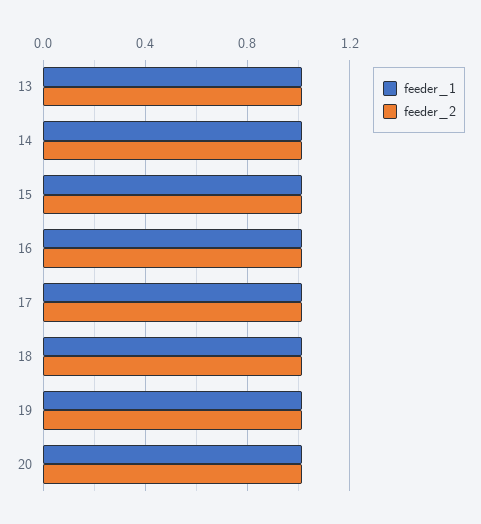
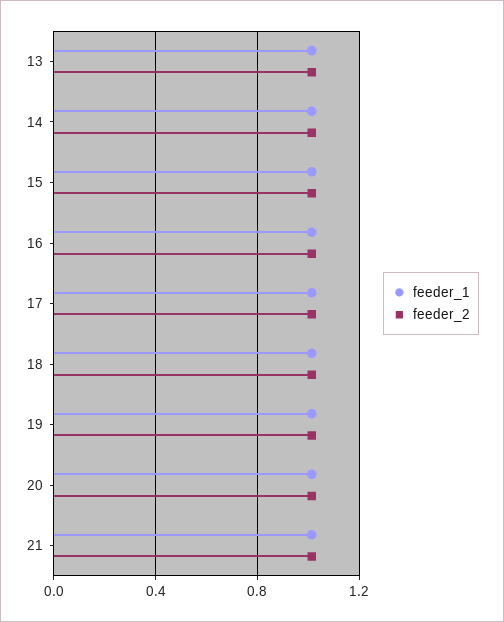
  {
    "feeder_1": {
      "13": 1,
      "14": 1,
      "15": 1,
      "16": 1,
      "17": 1,
      "18": 1,
      "19": 1,
-     "20": 1
+     "20": 1,
+     "21": 1
    },
    "feeder_2": {
      "13": 1,
      "14": 1,
      "15": 1,
      "16": 1,
      "17": 1,
      "18": 1,
      "19": 1,
-     "20": 1
+     "20": 1,
+     "21": 1
    }
  }

